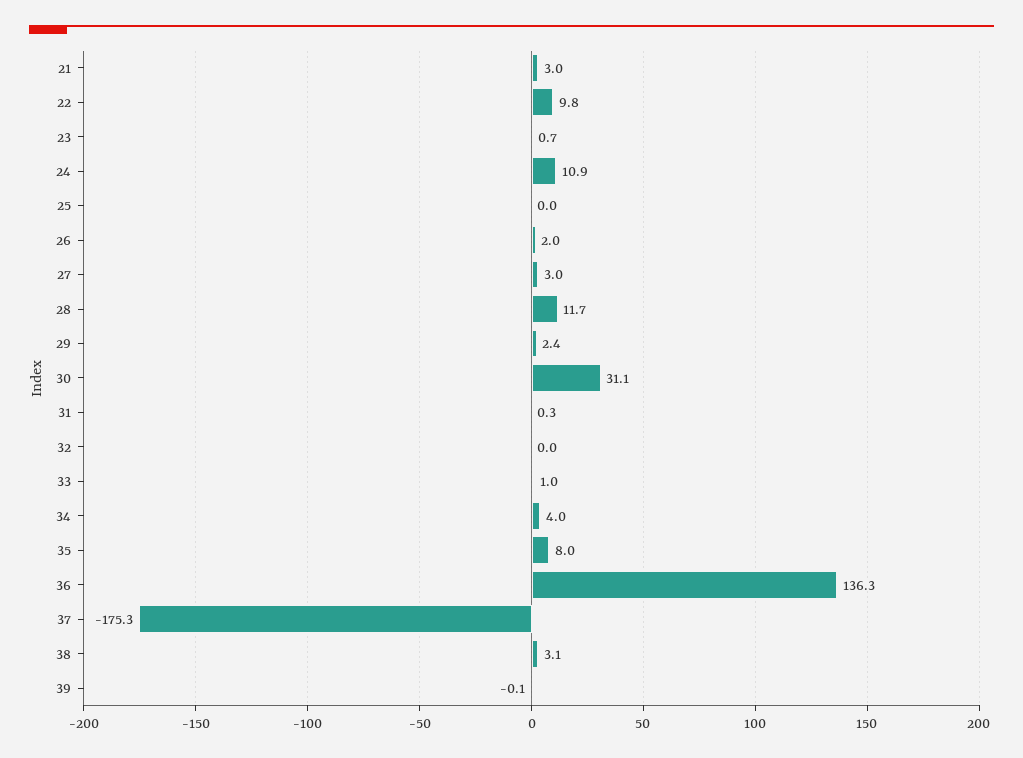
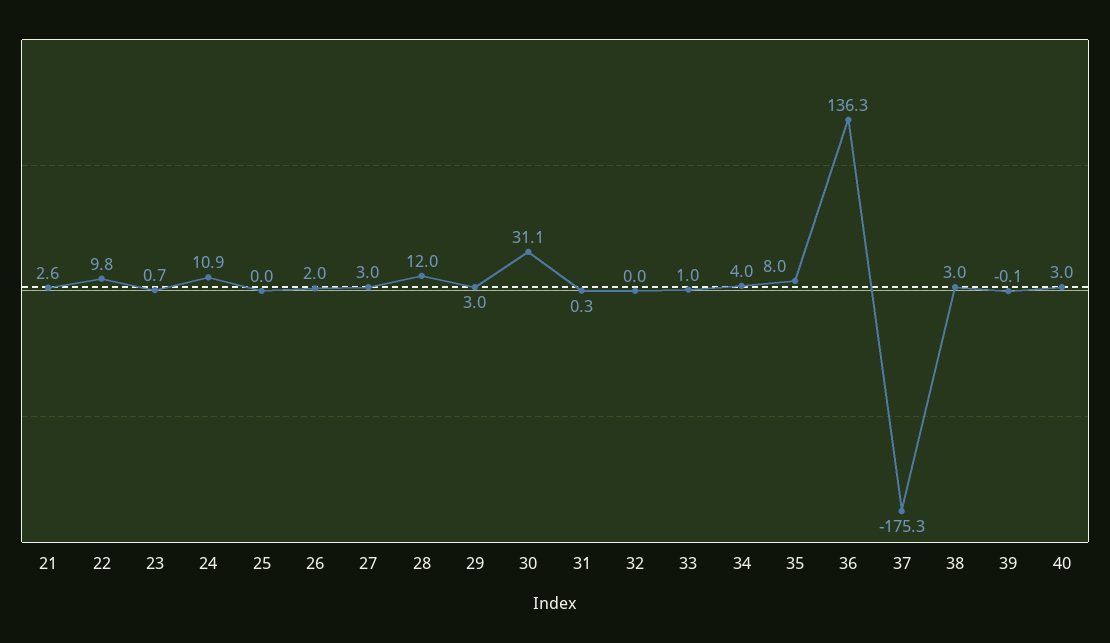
  {
-   "21": 3,
+   "21": 2.6,
    "22": 9.8,
    "23": 0.7,
    "24": 10.9,
    "25": 0,
    "26": 2,
    "27": 3,
-   "28": 11.7,
+   "28": 12,
-   "29": 2.4,
+   "29": 3,
    "30": 31.1,
    "31": 0.3,
    "32": 0,
    "33": 1,
    "34": 4,
    "35": 8,
    "36": 136.3,
    "37": -175.3,
-   "38": 3.1,
+   "38": 3,
-   "39": -0.1
+   "39": -0.1,
+   "40": 3
  }

